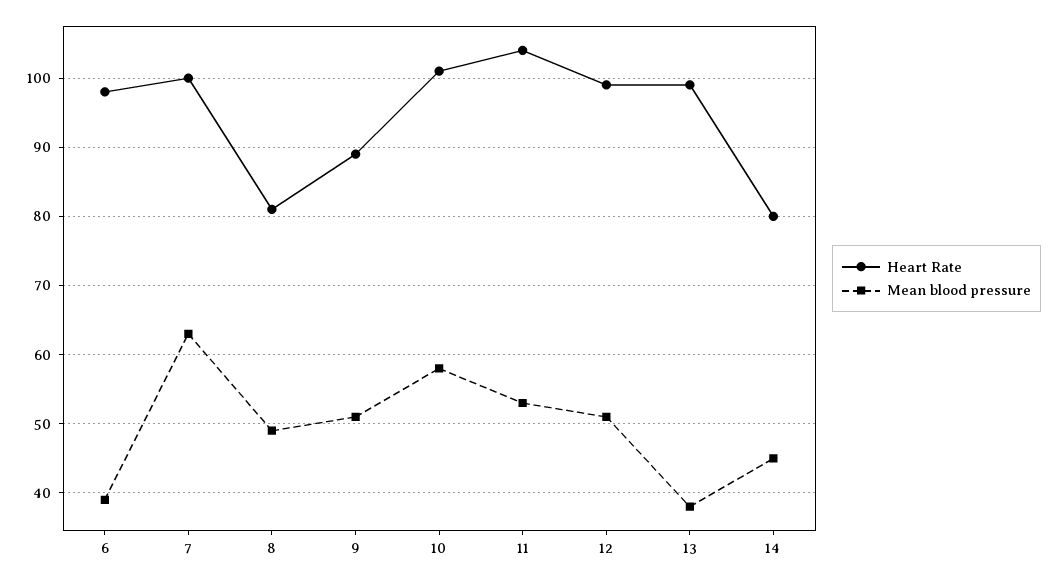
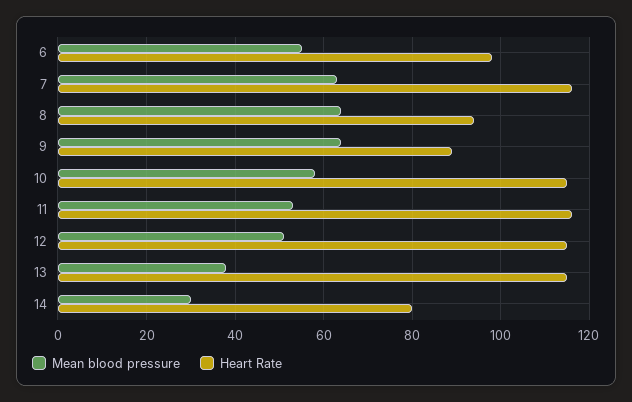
  {
    "Heart Rate": {
      "6": 98,
-     "7": 100,
+     "7": 115,
-     "8": 81,
+     "8": 95,
      "9": 89,
-     "10": 101,
+     "10": 115,
-     "11": 104,
+     "11": 115,
-     "12": 99,
+     "12": 115,
-     "13": 99,
+     "13": 115,
      "14": 80
    },
    "Mean blood pressure": {
-     "6": 39,
+     "6": 55,
      "7": 63,
-     "8": 49,
+     "8": 65,
-     "9": 51,
+     "9": 65,
      "10": 58,
      "11": 53,
      "12": 51,
      "13": 38,
-     "14": 45
+     "14": 30
    }
  }

